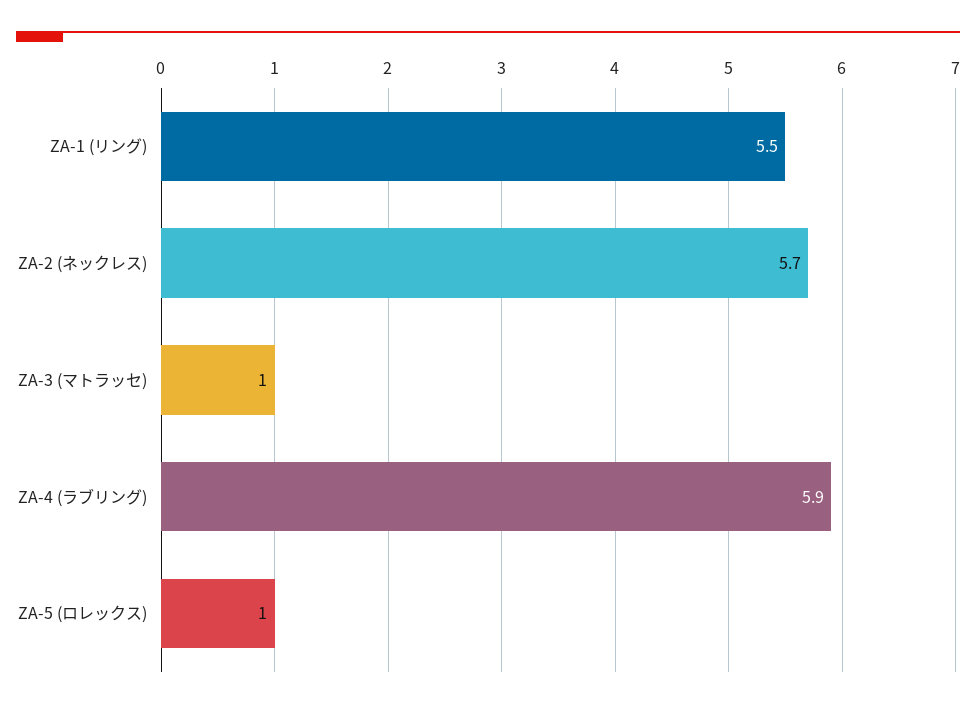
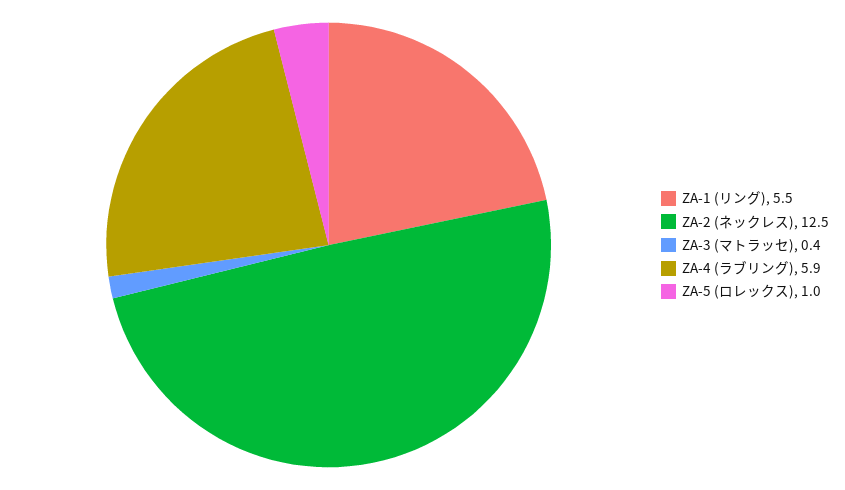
  {
    "ZA-1 (リング)": 5.5,
-   "ZA-2 (ネックレス)": 5.7,
+   "ZA-2 (ネックレス)": 12.5,
-   "ZA-3 (マトラッセ)": 1,
+   "ZA-3 (マトラッセ)": 0.4,
    "ZA-4 (ラブリング)": 5.9,
    "ZA-5 (ロレックス)": 1
  }

